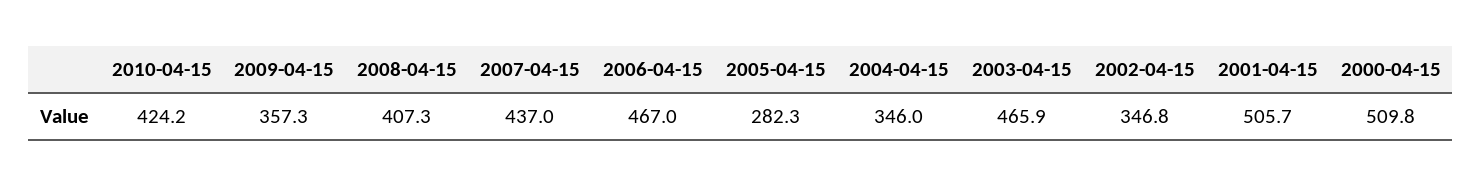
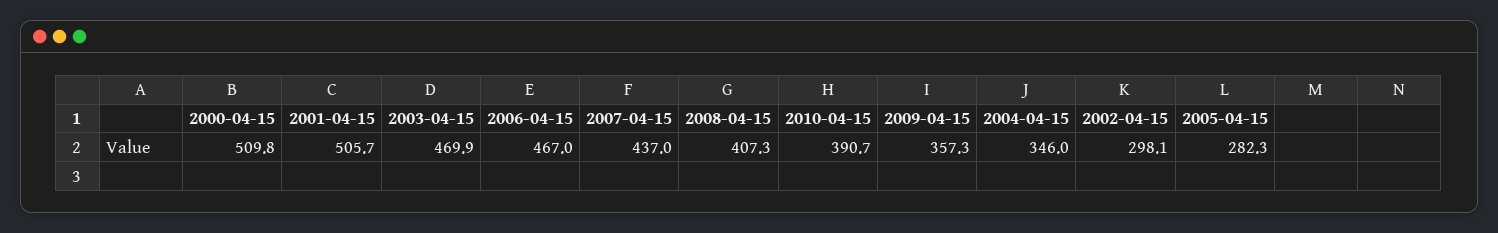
  {
-   "2010-04-15": 424.2,
+   "2010-04-15": 390.7,
    "2009-04-15": 357.3,
    "2008-04-15": 407.3,
    "2007-04-15": 437,
    "2006-04-15": 467,
    "2005-04-15": 282.3,
    "2004-04-15": 346,
-   "2003-04-15": 465.9,
+   "2003-04-15": 469.9,
-   "2002-04-15": 346.8,
+   "2002-04-15": 298.1,
    "2001-04-15": 505.7,
    "2000-04-15": 509.8
  }

